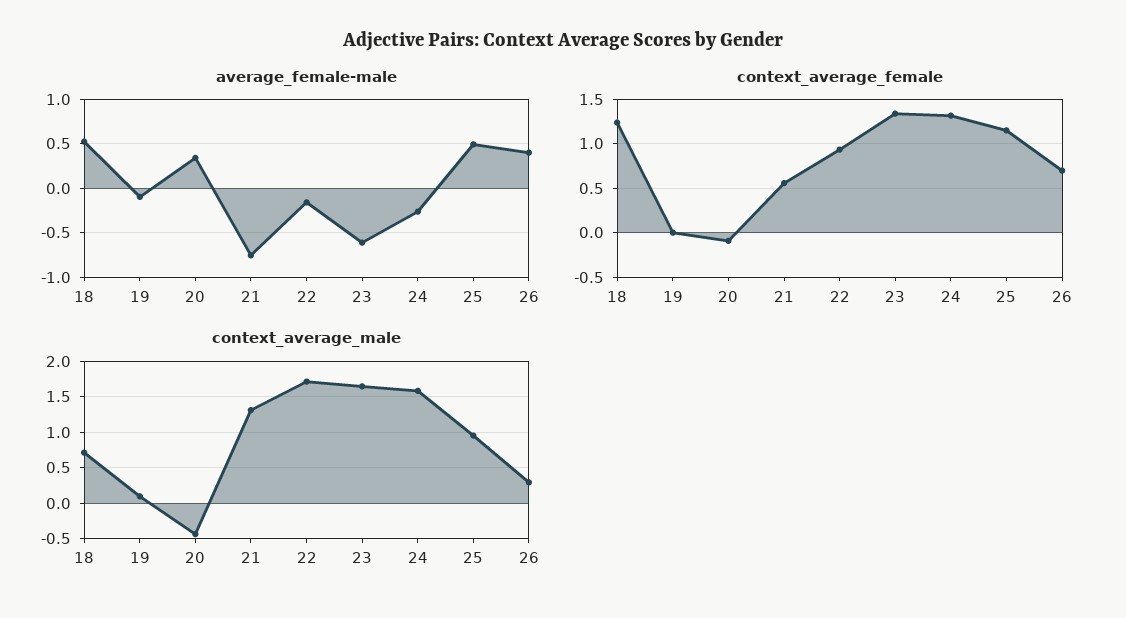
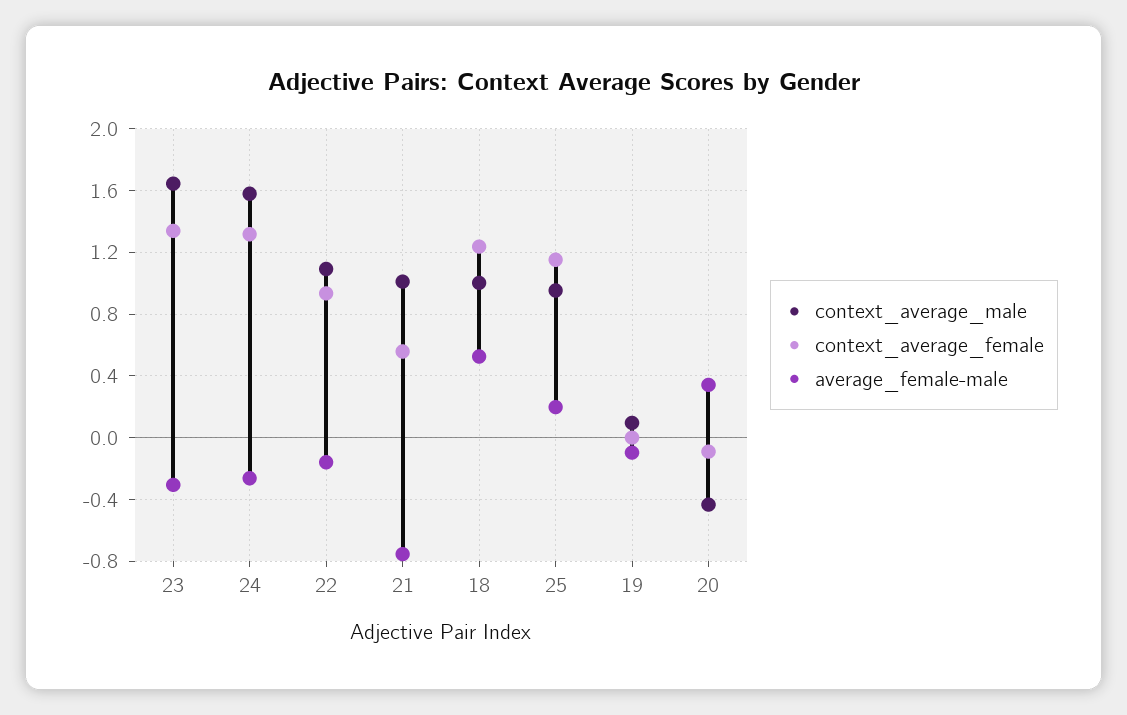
  {
    "average_female-male": {
      "18": 0.55,
      "19": -0.1,
      "20": 0.35,
      "21": -0.75,
      "22": -0.15,
-     "23": -0.6,
+     "23": -0.3,
      "24": -0.25,
-     "25": 0.5,
+     "25": 0.2
-     "26": 0.4
    },
    "context_average_female": {
      "18": 1.25,
      "19": 0,
      "20": -0.1,
      "21": 0.55,
      "22": 0.95,
      "23": 1.35,
      "24": 1.3,
-     "25": 1.15,
+     "25": 1.15
-     "26": 0.7
    },
    "context_average_male": {
-     "18": 0.7,
+     "18": 1,
      "19": 0.1,
      "20": -0.45,
-     "21": 1.3,
+     "21": 1,
-     "22": 1.7,
+     "22": 1.1,
      "23": 1.65,
      "24": 1.6,
-     "25": 0.95,
+     "25": 0.95
-     "26": 0.3
    }
  }

